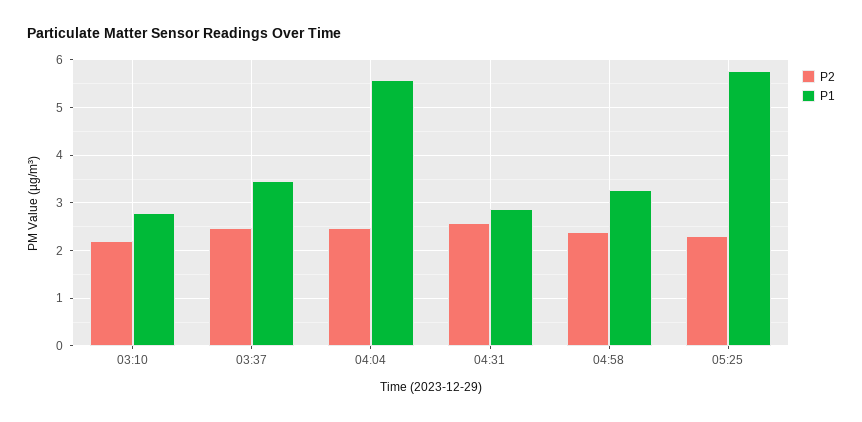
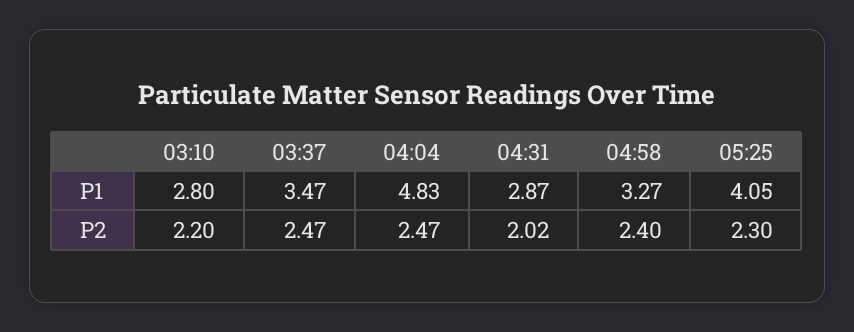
  {
    "P2": {
      "03:10": 2.2,
      "03:37": 2.47,
      "04:04": 2.47,
-     "04:31": 2.6,
+     "04:31": 2.02,
      "04:58": 2.4,
      "05:25": 2.3
    },
    "P1": {
      "03:10": 2.8,
      "03:37": 3.47,
-     "04:04": 5.6,
+     "04:04": 4.83,
      "04:31": 2.87,
      "04:58": 3.27,
-     "05:25": 5.8
+     "05:25": 4.05
    }
  }

